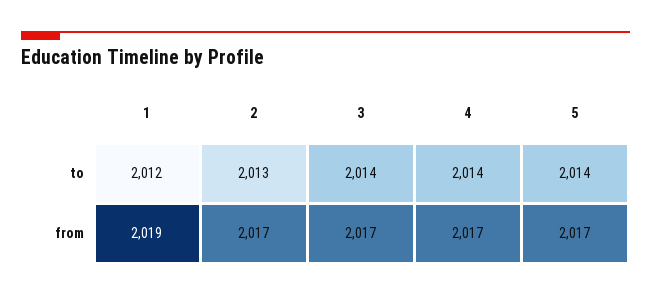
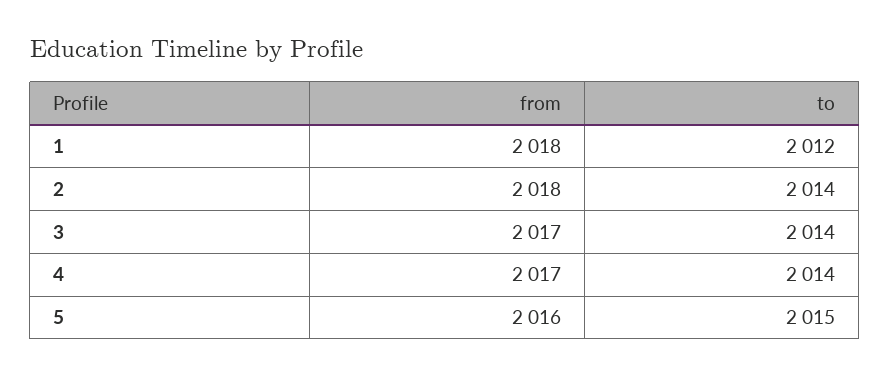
  {
    "1": {
      "to": 2012,
-     "from": 2019
+     "from": 2018
    },
    "2": {
-     "to": 2013,
+     "to": 2014,
-     "from": 2017
+     "from": 2018
    },
    "3": {
      "to": 2014,
      "from": 2017
    },
    "4": {
      "to": 2014,
      "from": 2017
    },
    "5": {
-     "to": 2014,
+     "to": 2015,
-     "from": 2017
+     "from": 2016
    }
  }

